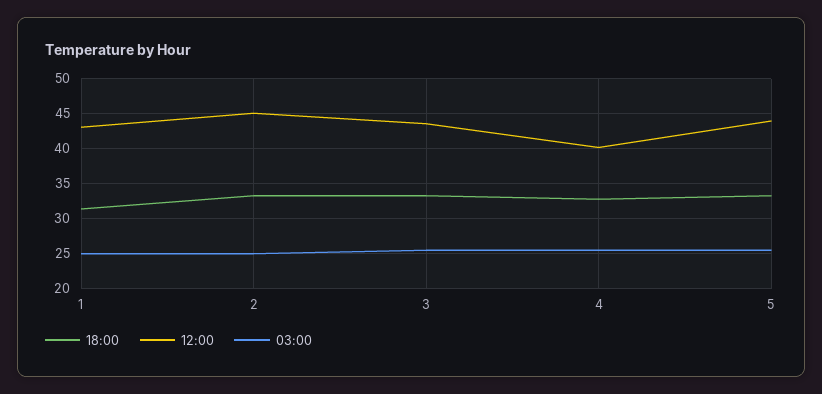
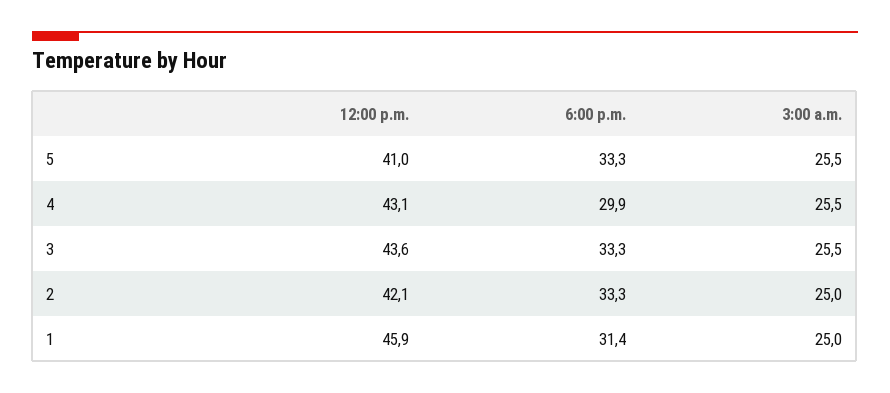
  {
    "18:00": {
      "1": 31.4,
      "2": 33.3,
      "3": 33.3,
-     "4": 33,
+     "4": 29.9,
      "5": 33.3
    },
    "12:00": {
-     "1": 43,
+     "1": 45.9,
-     "2": 45,
+     "2": 42.1,
      "3": 43.6,
-     "4": 40,
+     "4": 43.1,
-     "5": 44
+     "5": 41
    },
    "03:00": {
      "1": 25,
      "2": 25,
      "3": 25.5,
      "4": 25.5,
      "5": 25.5
    }
  }

